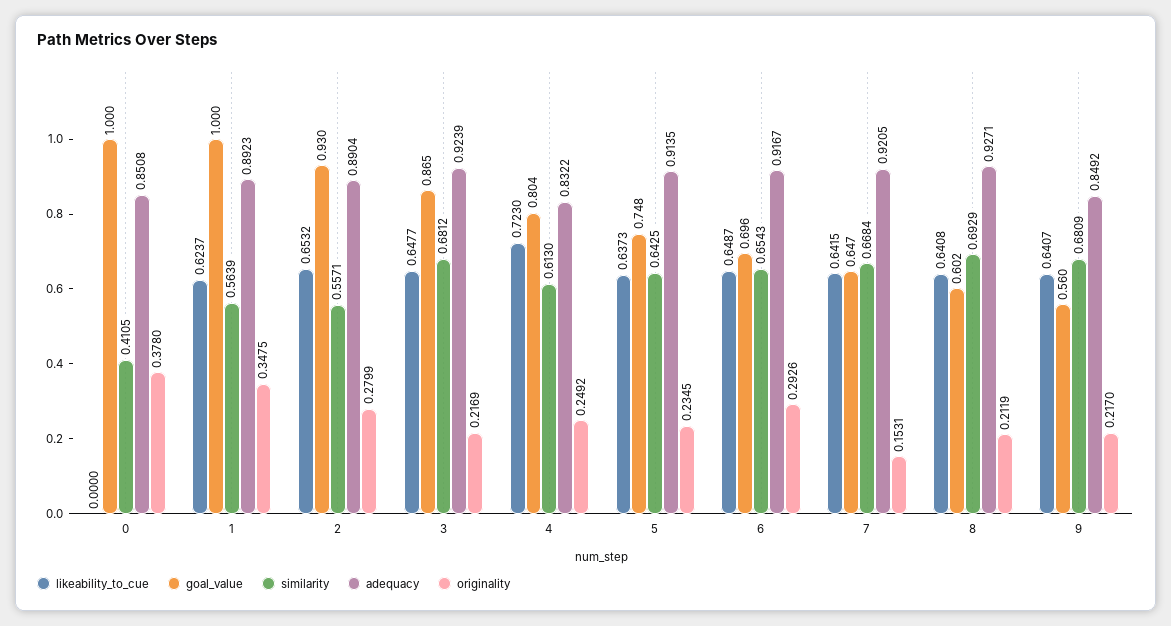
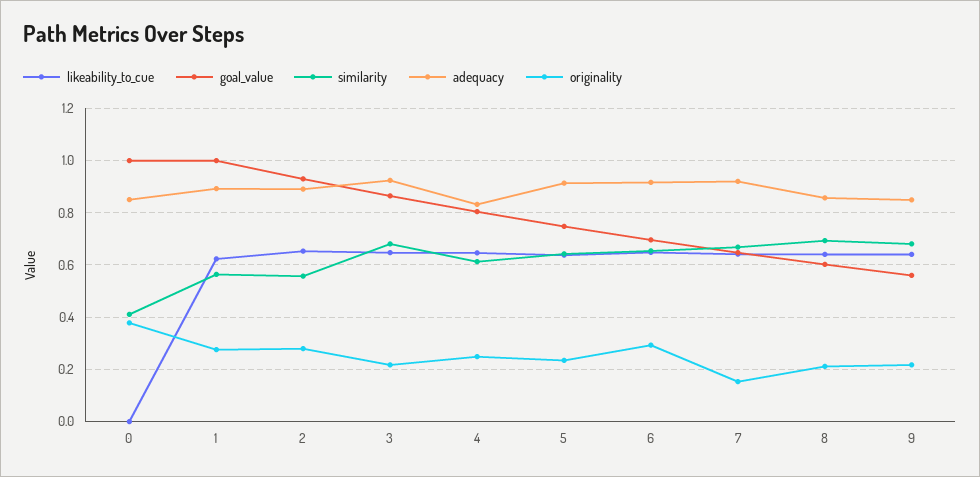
  {
    "likeability_to_cue": {
      "0": 0,
      "1": 0.6237,
      "2": 0.6532,
      "3": 0.6477,
-     "4": 0.723,
+     "4": 0.65,
      "5": 0.6373,
      "6": 0.6487,
      "7": 0.6415,
      "8": 0.6408,
      "9": 0.6407
    },
    "goal_value": {
      "0": 1,
      "1": 1,
      "2": 0.93,
      "3": 0.865,
      "4": 0.804,
      "5": 0.748,
      "6": 0.696,
      "7": 0.647,
      "8": 0.602,
      "9": 0.56
    },
    "similarity": {
      "0": 0.4105,
      "1": 0.5639,
      "2": 0.5571,
      "3": 0.6812,
      "4": 0.613,
      "5": 0.6425,
      "6": 0.6543,
      "7": 0.6684,
      "8": 0.6929,
      "9": 0.6809
    },
    "adequacy": {
      "0": 0.8508,
      "1": 0.8923,
      "2": 0.8904,
      "3": 0.9239,
      "4": 0.8322,
      "5": 0.9135,
      "6": 0.9167,
      "7": 0.9205,
-     "8": 0.9271,
+     "8": 0.85,
      "9": 0.8492
    },
    "originality": {
      "0": 0.378,
-     "1": 0.3475,
+     "1": 0.275,
      "2": 0.2799,
      "3": 0.2169,
      "4": 0.2492,
      "5": 0.2345,
      "6": 0.2926,
      "7": 0.1531,
      "8": 0.2119,
      "9": 0.217
    }
  }

